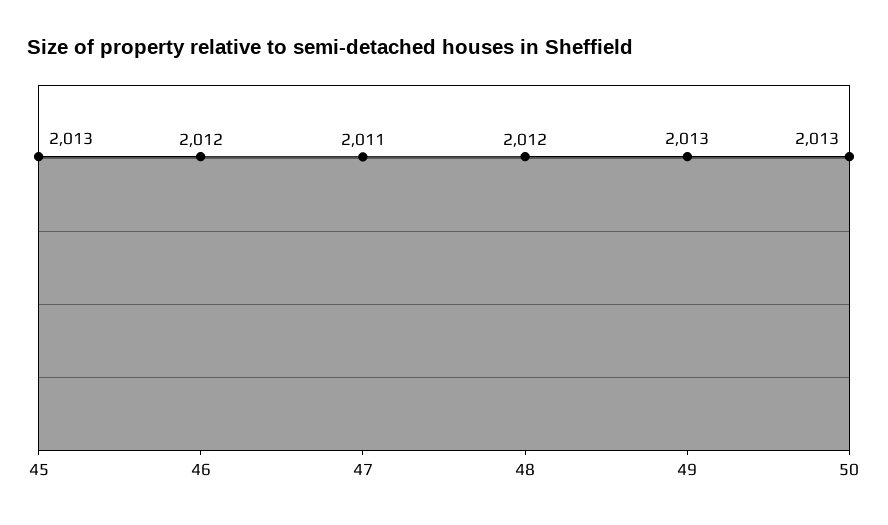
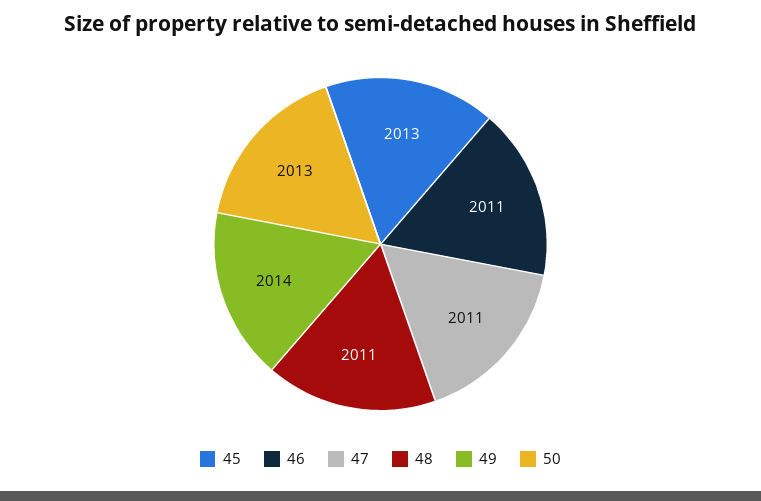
  {
    "45": 2013,
-   "46": 2012,
+   "46": 2011,
    "47": 2011,
-   "48": 2012,
+   "48": 2011,
-   "49": 2013,
+   "49": 2014,
    "50": 2013
  }

